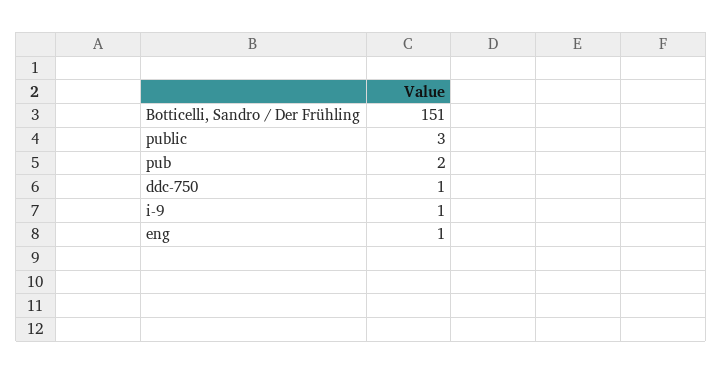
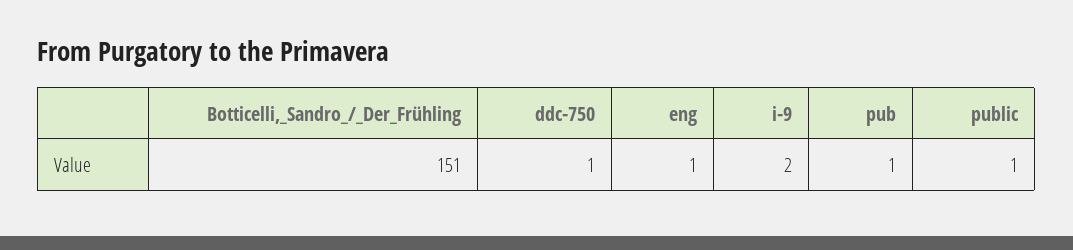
  {
    "Botticelli, Sandro / Der Frühling": 151,
-   "public": 3,
+   "public": 1,
-   "pub": 2,
+   "pub": 1,
    "ddc-750": 1,
-   "i-9": 1,
+   "i-9": 2,
    "eng": 1
  }

